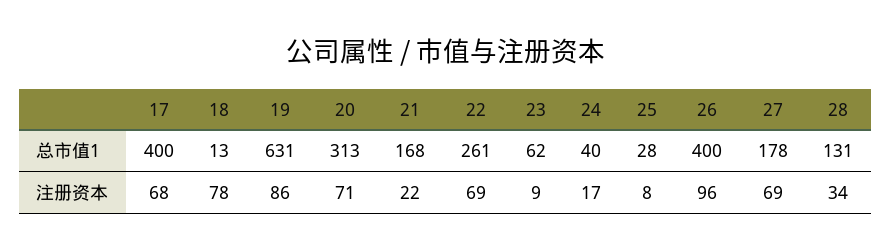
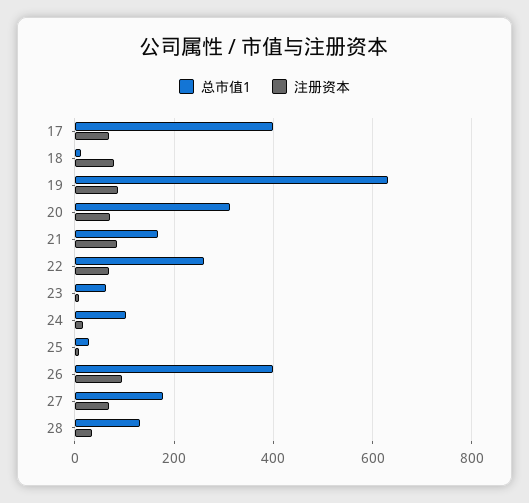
  {
    "总市值1": {
      "17": 400,
      "18": 13,
      "19": 631,
      "20": 313,
      "21": 168,
      "22": 261,
      "23": 62,
-     "24": 40,
+     "24": 100,
      "25": 28,
      "26": 400,
      "27": 178,
      "28": 131
    },
    "注册资本": {
      "17": 68,
      "18": 78,
      "19": 86,
      "20": 71,
-     "21": 22,
+     "21": 80,
      "22": 69,
      "23": 9,
      "24": 17,
      "25": 8,
      "26": 96,
      "27": 69,
      "28": 34
    }
  }

